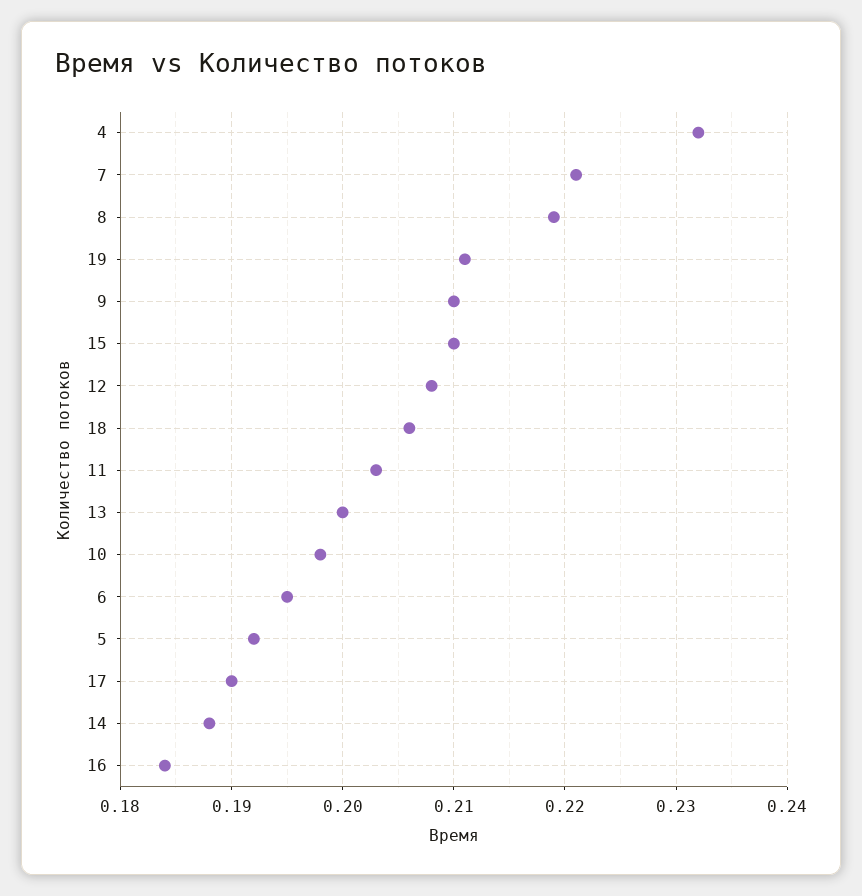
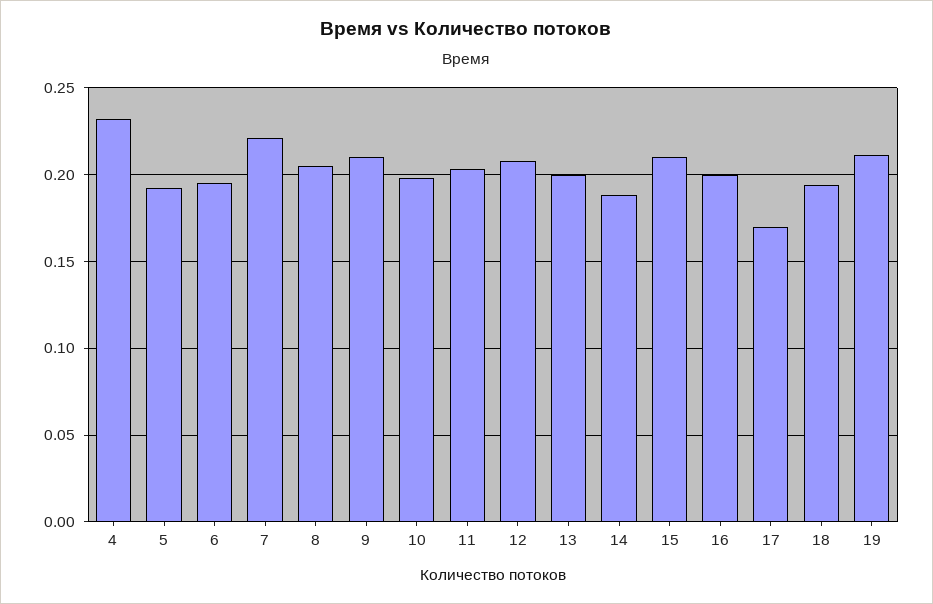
  {
    "4": 0.232,
    "7": 0.221,
-   "8": 0.219,
+   "8": 0.205,
    "19": 0.211,
    "9": 0.21,
    "15": 0.21,
    "12": 0.208,
-   "18": 0.206,
+   "18": 0.195,
    "11": 0.203,
    "13": 0.2,
    "10": 0.198,
    "6": 0.195,
    "5": 0.192,
-   "17": 0.19,
+   "17": 0.17,
    "14": 0.188,
-   "16": 0.184
+   "16": 0.2
  }

